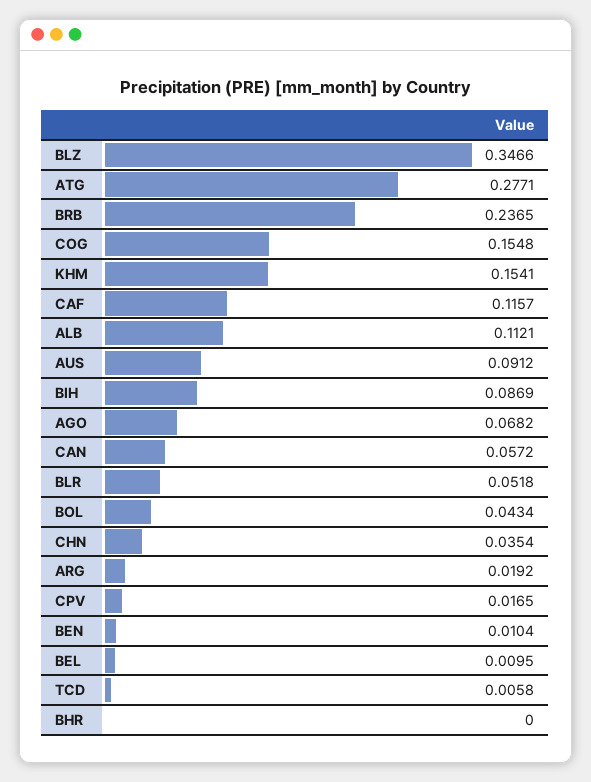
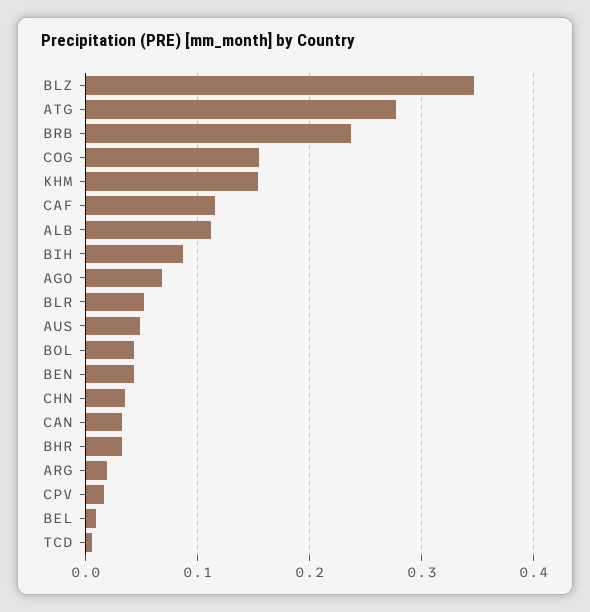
  {
    "BLZ": 0.3466,
    "ATG": 0.2771,
    "BRB": 0.2365,
    "COG": 0.1548,
    "KHM": 0.1541,
    "CAF": 0.1157,
    "ALB": 0.1121,
-   "AUS": 0.0912,
+   "AUS": 0.05,
    "BIH": 0.0869,
    "AGO": 0.0682,
-   "CAN": 0.0572,
+   "CAN": 0.03,
    "BLR": 0.0518,
    "BOL": 0.0434,
    "CHN": 0.0354,
    "ARG": 0.0192,
    "CPV": 0.0165,
-   "BEN": 0.0104,
+   "BEN": 0.04,
    "BEL": 0.0095,
    "TCD": 0.0058,
-   "BHR": 0
+   "BHR": 0.03
  }

